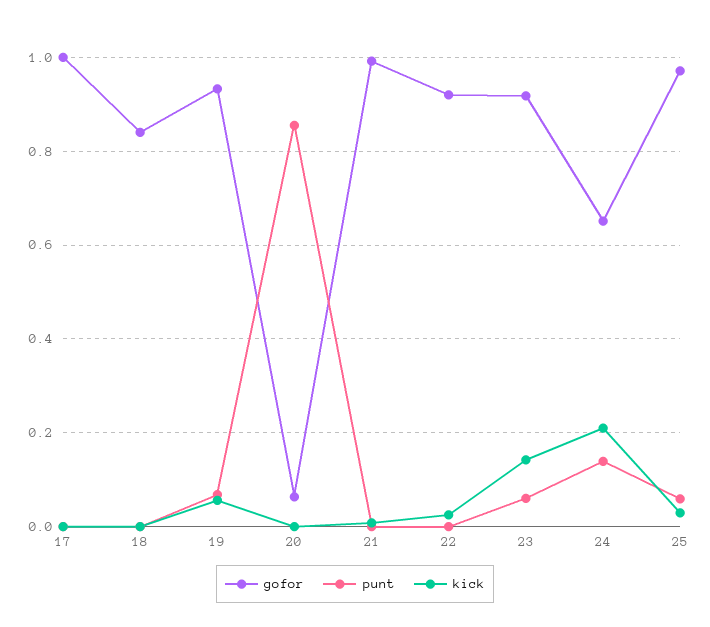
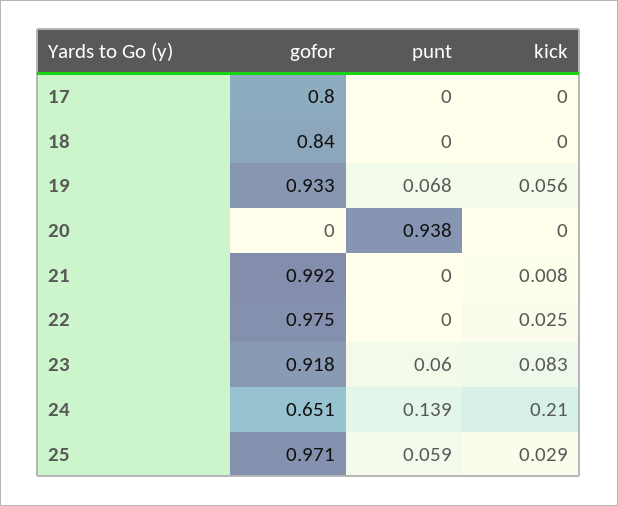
  {
    "gofor": {
-     "17": 1,
+     "17": 0.8,
      "18": 0.84,
      "19": 0.933,
-     "20": 0.06,
+     "20": 0,
      "21": 0.992,
-     "22": 0.92,
+     "22": 0.975,
      "23": 0.918,
      "24": 0.651,
      "25": 0.971
    },
    "punt": {
      "17": 0,
      "18": 0,
      "19": 0.068,
-     "20": 0.86,
+     "20": 0.938,
      "21": 0,
      "22": 0,
      "23": 0.06,
      "24": 0.139,
      "25": 0.059
    },
    "kick": {
      "17": 0,
      "18": 0,
      "19": 0.056,
      "20": 0,
      "21": 0.008,
      "22": 0.025,
-     "23": 0.14,
+     "23": 0.083,
      "24": 0.21,
      "25": 0.029
    }
  }

